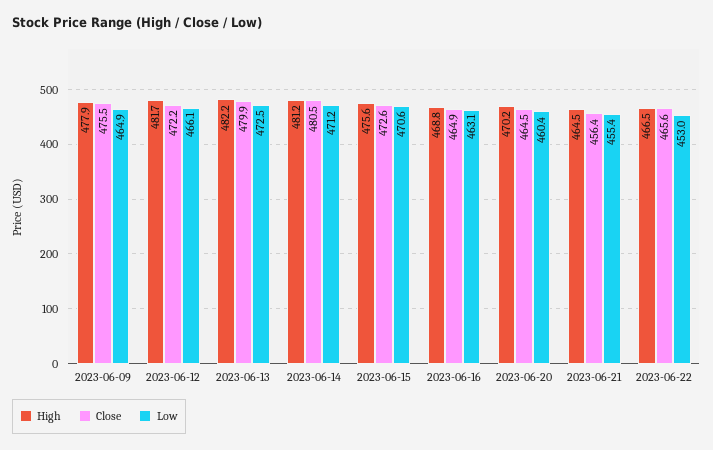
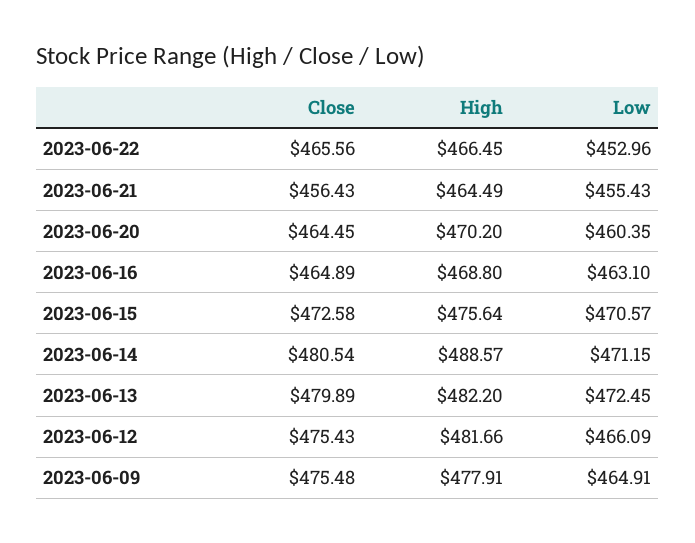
  {
    "High": {
      "2023-06-09": 477.91,
      "2023-06-12": 481.66,
      "2023-06-13": 482.2,
-     "2023-06-14": 481.2,
+     "2023-06-14": 488.57,
      "2023-06-15": 475.64,
      "2023-06-16": 468.8,
      "2023-06-20": 470.2,
      "2023-06-21": 464.49,
      "2023-06-22": 466.45
    },
    "Close": {
      "2023-06-09": 475.48,
-     "2023-06-12": 472.2,
+     "2023-06-12": 475.43,
      "2023-06-13": 479.89,
      "2023-06-14": 480.54,
      "2023-06-15": 472.58,
      "2023-06-16": 464.89,
      "2023-06-20": 464.45,
      "2023-06-21": 456.43,
      "2023-06-22": 465.56
    },
    "Low": {
      "2023-06-09": 464.91,
      "2023-06-12": 466.09,
      "2023-06-13": 472.45,
      "2023-06-14": 471.15,
      "2023-06-15": 470.57,
      "2023-06-16": 463.1,
      "2023-06-20": 460.35,
      "2023-06-21": 455.43,
      "2023-06-22": 452.96
    }
  }

